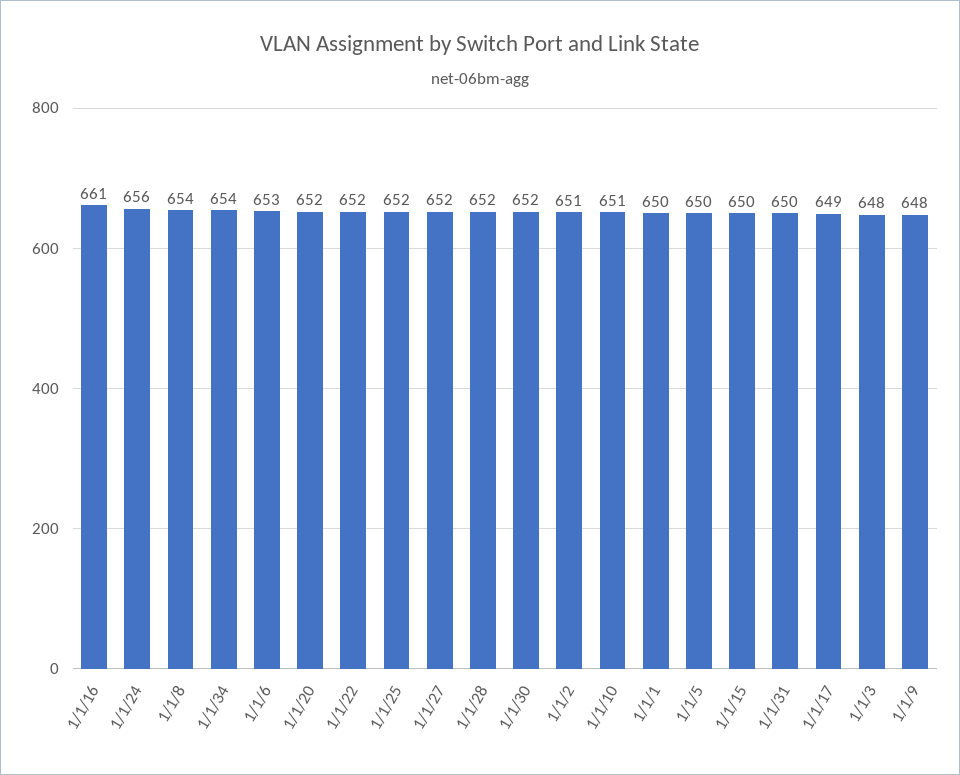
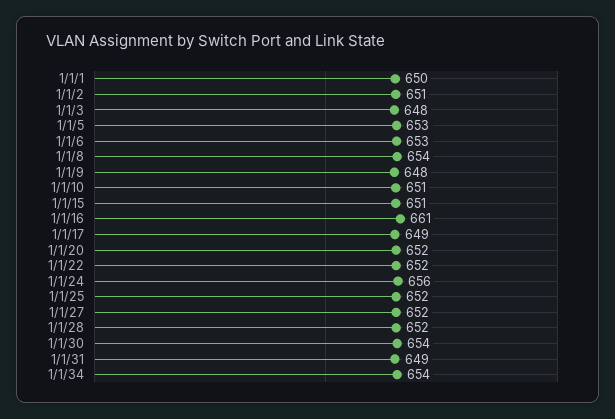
  {
    "1/1/16": 661,
    "1/1/24": 656,
    "1/1/8": 654,
    "1/1/34": 654,
    "1/1/6": 653,
    "1/1/20": 652,
    "1/1/22": 652,
    "1/1/25": 652,
    "1/1/27": 652,
    "1/1/28": 652,
-   "1/1/30": 652,
+   "1/1/30": 654,
    "1/1/2": 651,
    "1/1/10": 651,
    "1/1/1": 650,
-   "1/1/5": 650,
+   "1/1/5": 653,
-   "1/1/15": 650,
+   "1/1/15": 651,
-   "1/1/31": 650,
+   "1/1/31": 649,
    "1/1/17": 649,
    "1/1/3": 648,
    "1/1/9": 648
  }

